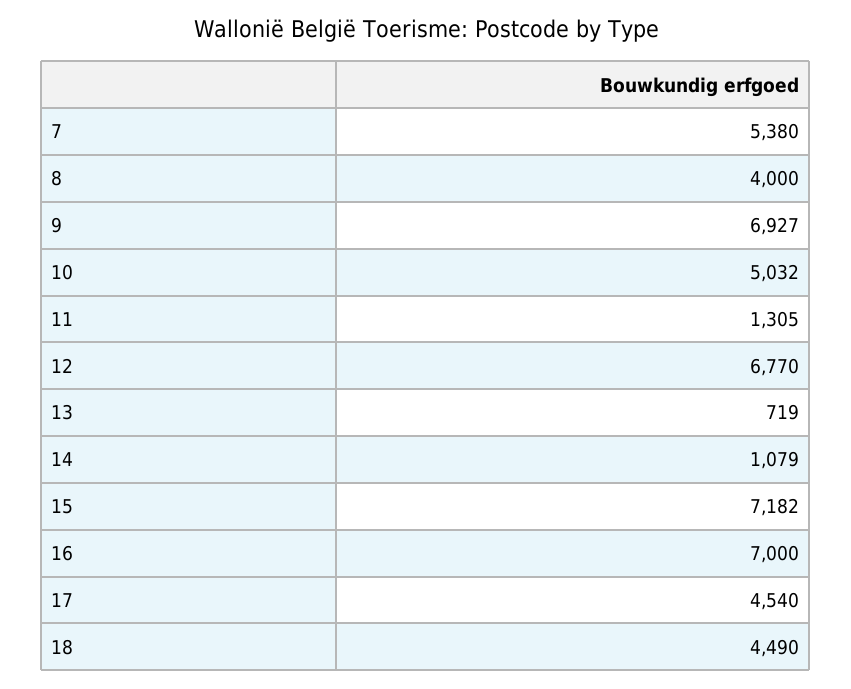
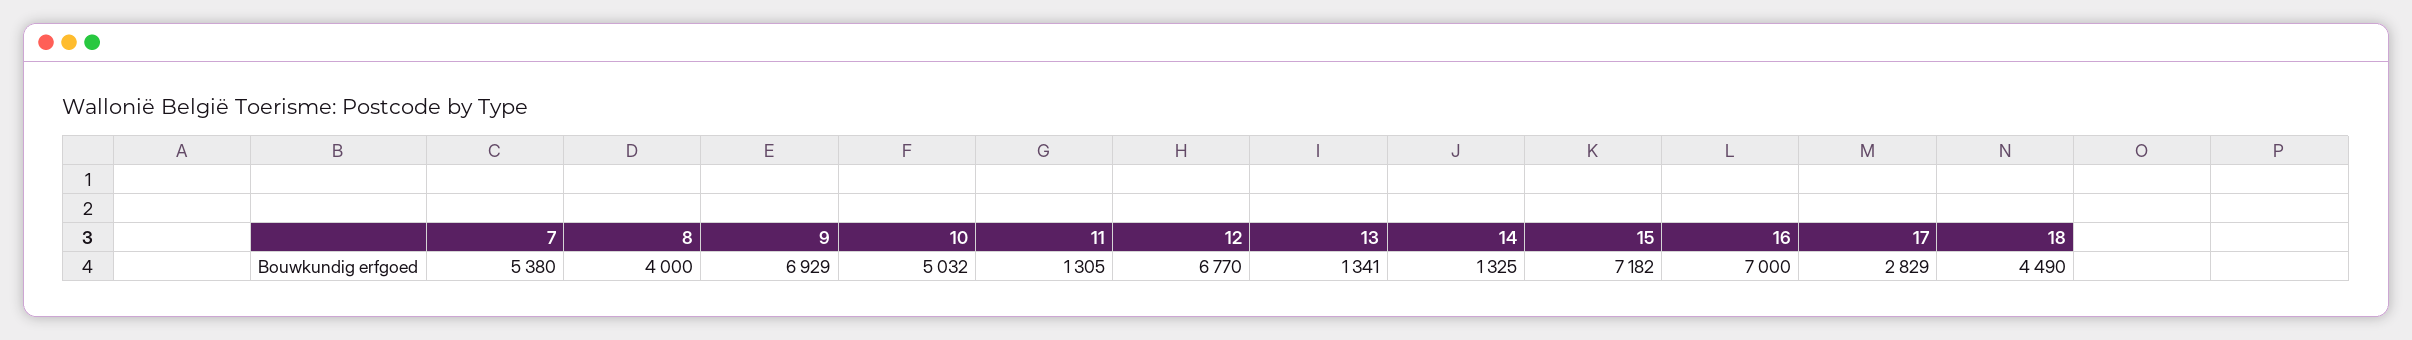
  {
    "7": 5380,
    "8": 4000,
-   "9": 6927,
+   "9": 6929,
    "10": 5032,
    "11": 1305,
    "12": 6770,
-   "13": 719,
+   "13": 1341,
-   "14": 1079,
+   "14": 1325,
    "15": 7182,
    "16": 7000,
-   "17": 4540,
+   "17": 2829,
    "18": 4490
  }

